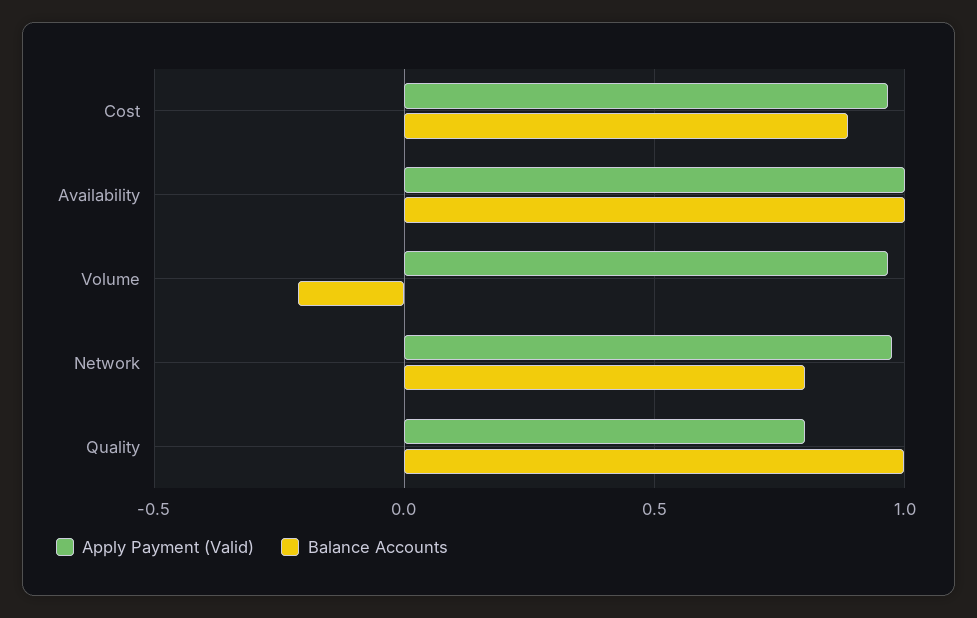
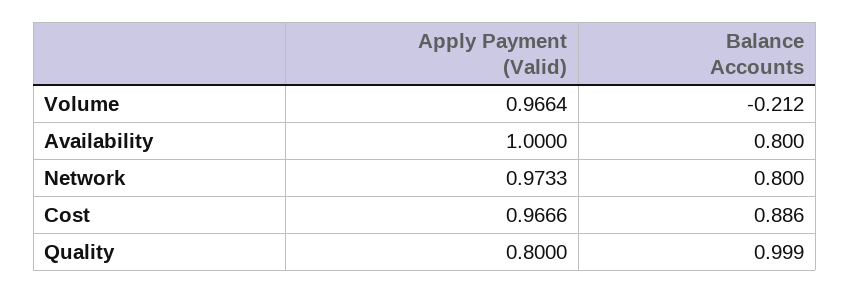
  {
    "Apply Payment (Valid)": {
      "Cost": 0.9666,
      "Availability": 1,
      "Volume": 0.9664,
      "Network": 0.9733,
      "Quality": 0.8
    },
    "Balance Accounts": {
      "Cost": 0.886,
-     "Availability": 1,
+     "Availability": 0.8,
      "Volume": -0.212,
      "Network": 0.8,
      "Quality": 0.999
    }
  }

